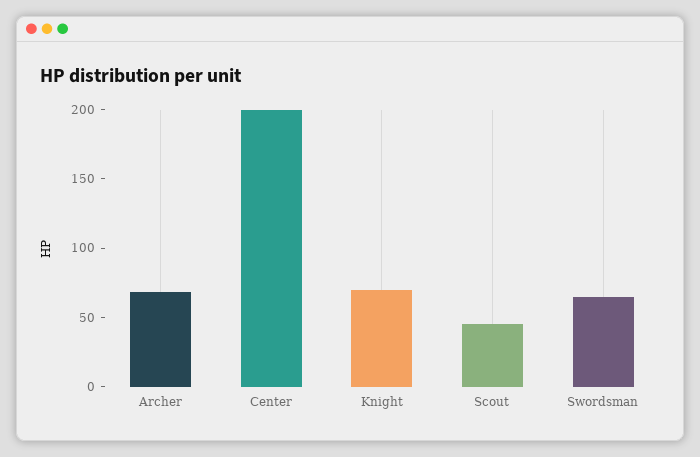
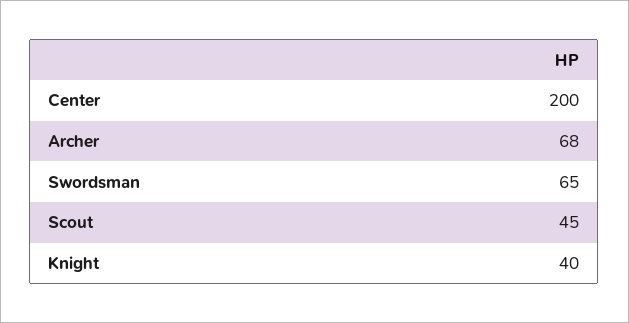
  {
    "Archer": 68,
    "Center": 200,
-   "Knight": 70,
+   "Knight": 40,
    "Scout": 45,
    "Swordsman": 65
  }

